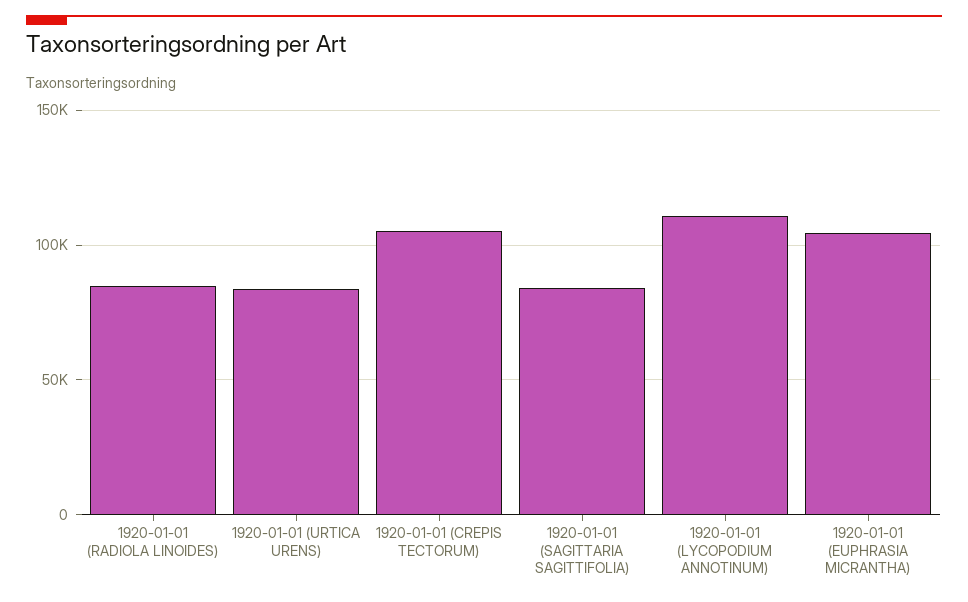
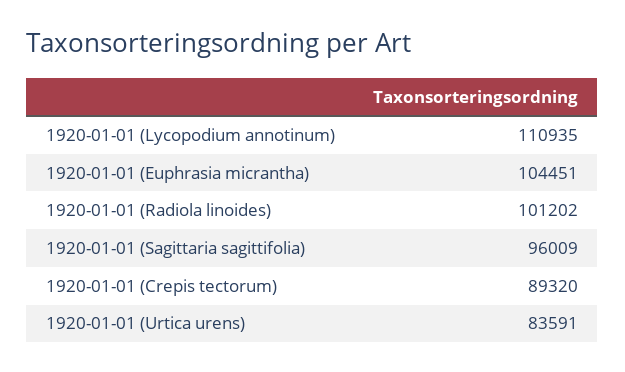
  {
-   "1920-01-01 (RADIOLA LINOIDES)": 85000,
+   "1920-01-01 (RADIOLA LINOIDES)": 101202,
    "1920-01-01 (URTICA URENS)": 83591,
-   "1920-01-01 (CREPIS TECTORUM)": 105000,
+   "1920-01-01 (CREPIS TECTORUM)": 89320,
-   "1920-01-01 (SAGITTARIA SAGITTIFOLIA)": 85000,
+   "1920-01-01 (SAGITTARIA SAGITTIFOLIA)": 96009,
    "1920-01-01 (LYCOPODIUM ANNOTINUM)": 110935,
    "1920-01-01 (EUPHRASIA MICRANTHA)": 104451
  }

